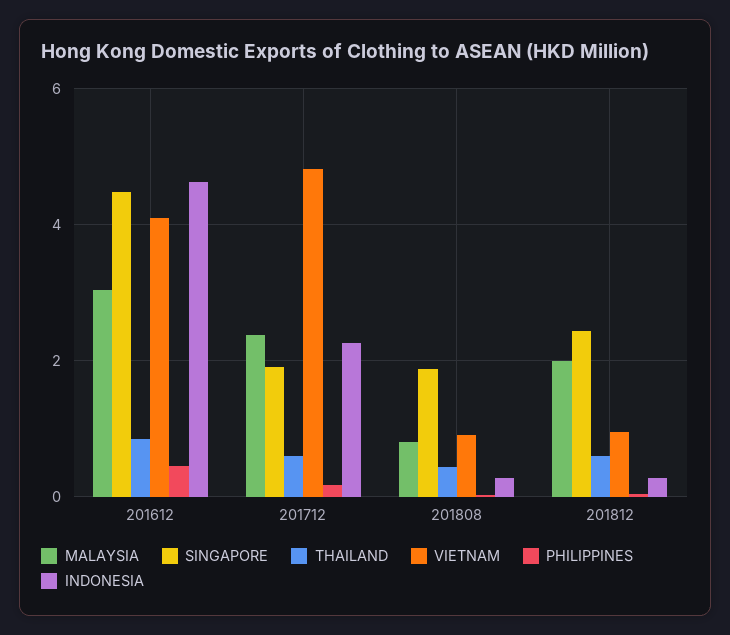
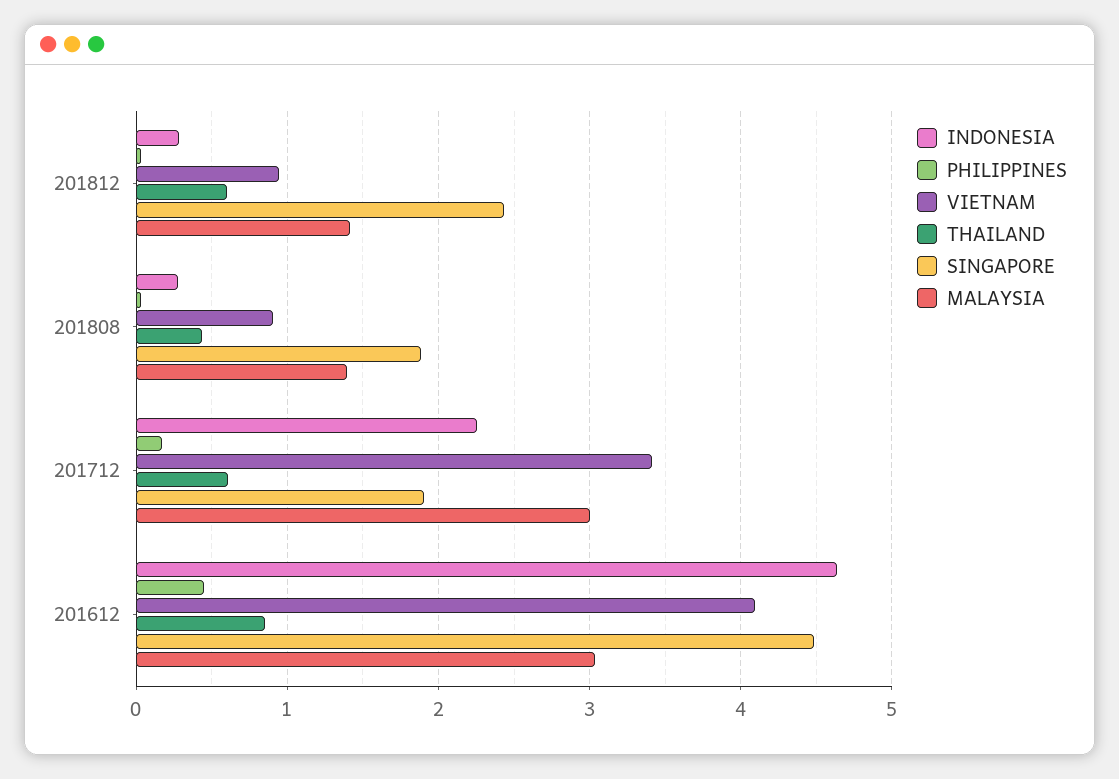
  {
    "MALAYSIA": {
      "201612": 3,
-     "201712": 2.4,
+     "201712": 3,
-     "201808": 0.8,
+     "201808": 1.4,
-     "201812": 2
+     "201812": 1.4
    },
    "SINGAPORE": {
      "201612": 4.5,
      "201712": 1.9,
      "201808": 1.9,
      "201812": 2.4
    },
    "THAILAND": {
      "201612": 0.9,
      "201712": 0.6,
      "201808": 0.4,
      "201812": 0.6
    },
    "VIETNAM": {
      "201612": 4.1,
-     "201712": 4.8,
+     "201712": 3.4,
      "201808": 0.9,
      "201812": 0.9
    },
    "PHILIPPINES": {
      "201612": 0.4,
      "201712": 0.2,
      "201808": 0,
      "201812": 0
    },
    "INDONESIA": {
      "201612": 4.6,
      "201712": 2.3,
      "201808": 0.3,
      "201812": 0.3
    }
  }

